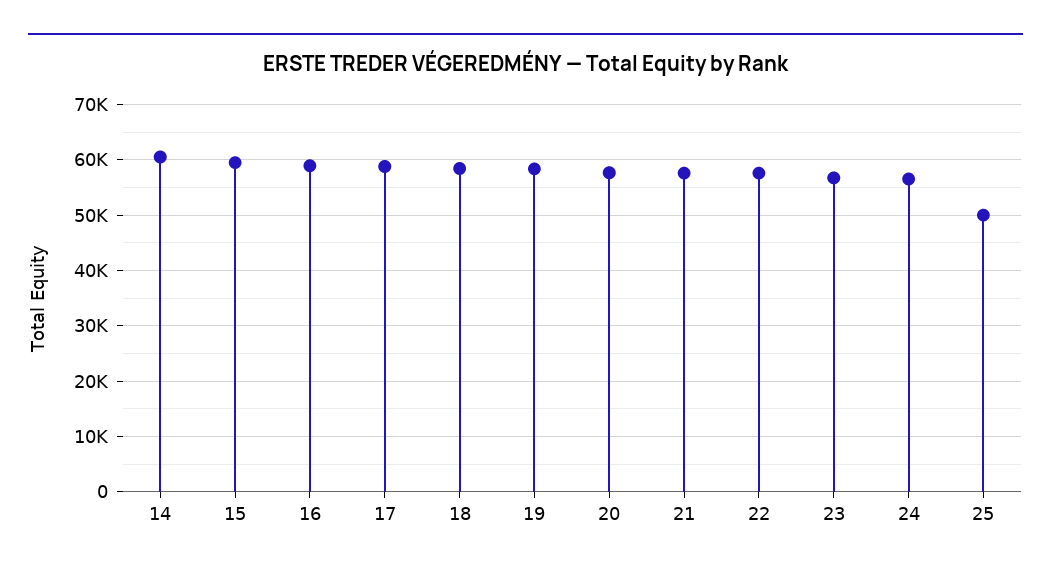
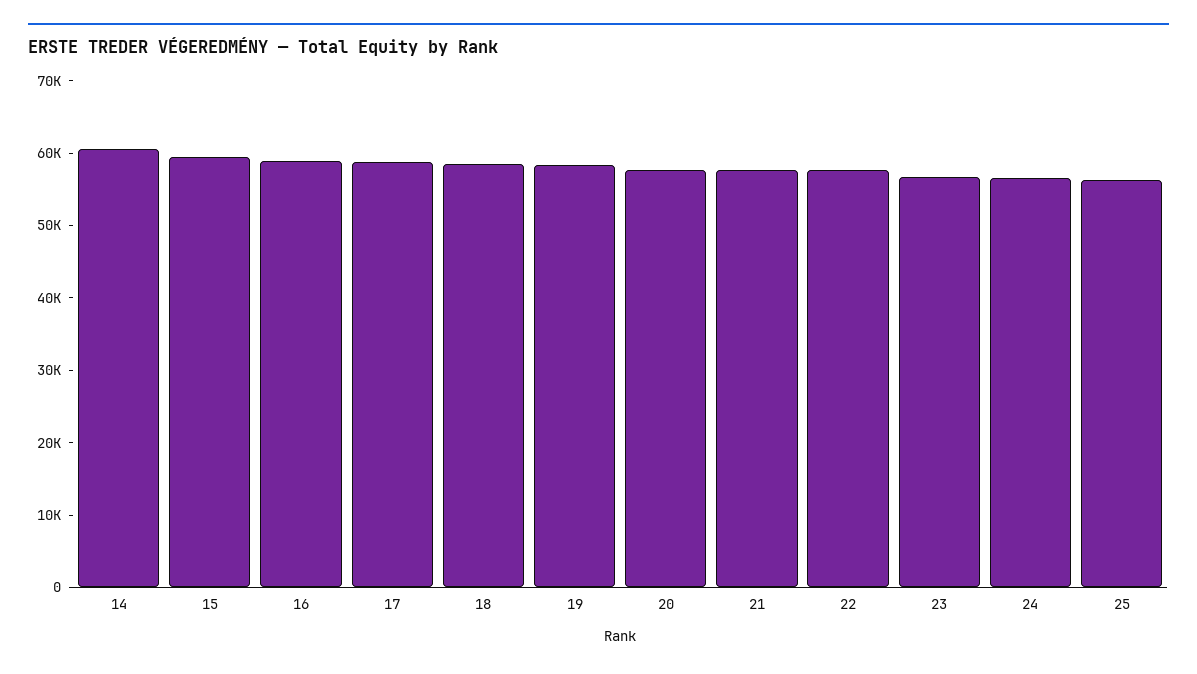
  {
    "14": 60000,
    "15": 60000,
    "16": 58000,
    "17": 58000,
    "18": 58000,
    "19": 58000,
    "20": 58000,
    "21": 58000,
    "22": 58000,
    "23": 56000,
    "24": 56000,
-   "25": 50000
+   "25": 56000
  }

